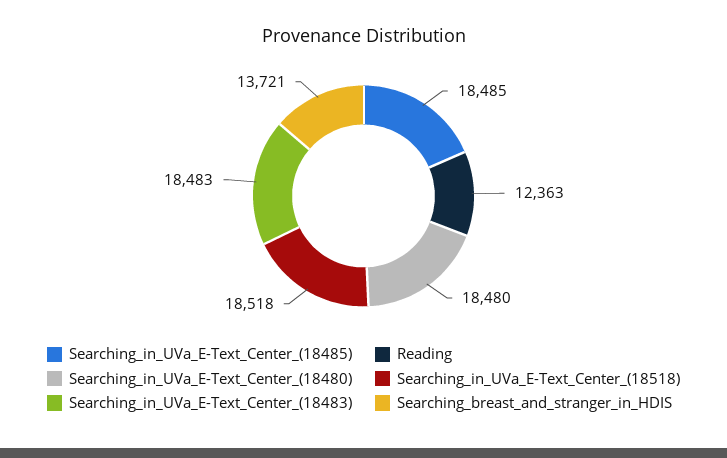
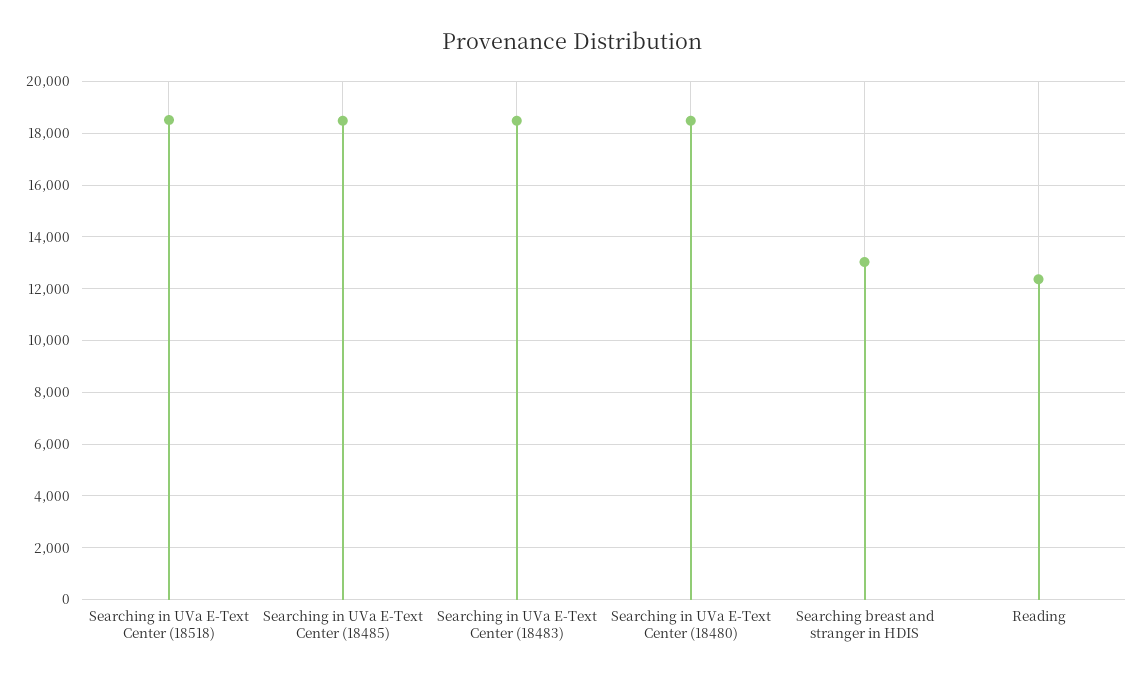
  {
    "Searching_in_UVa_E-Text_Center_(18485)": 18485,
    "Reading": 12363,
    "Searching_in_UVa_E-Text_Center_(18480)": 18480,
    "Searching_in_UVa_E-Text_Center_(18518)": 18518,
    "Searching_in_UVa_E-Text_Center_(18483)": 18483,
-   "Searching_breast_and_stranger_in_HDIS": 13721
+   "Searching_breast_and_stranger_in_HDIS": 13000
  }

